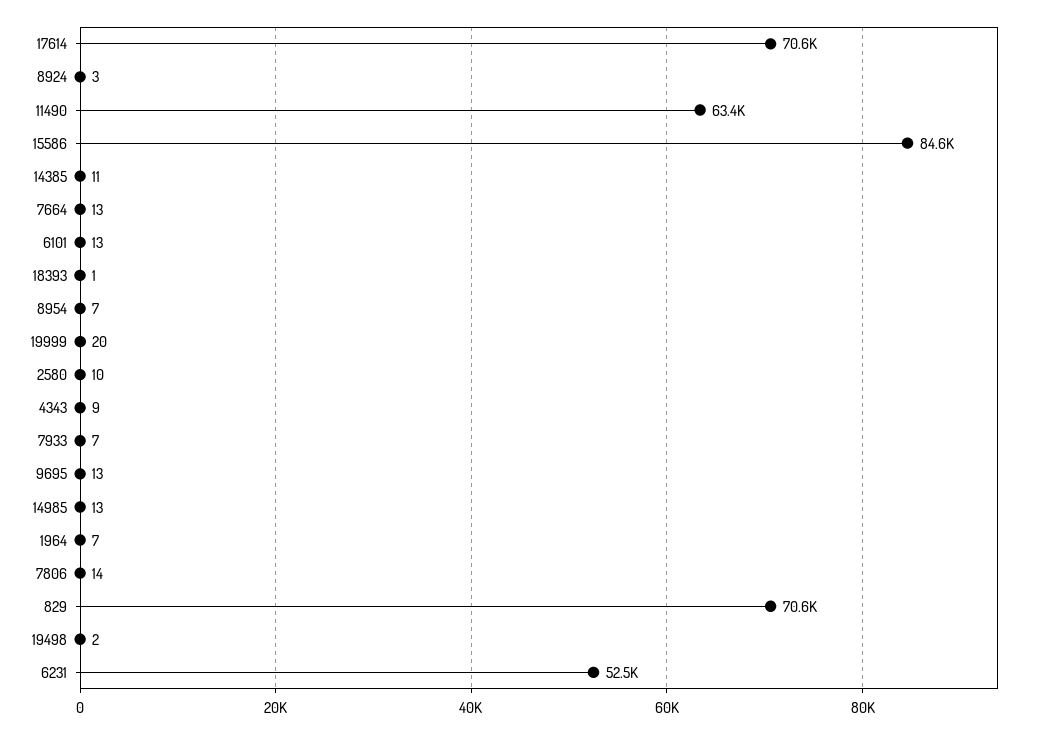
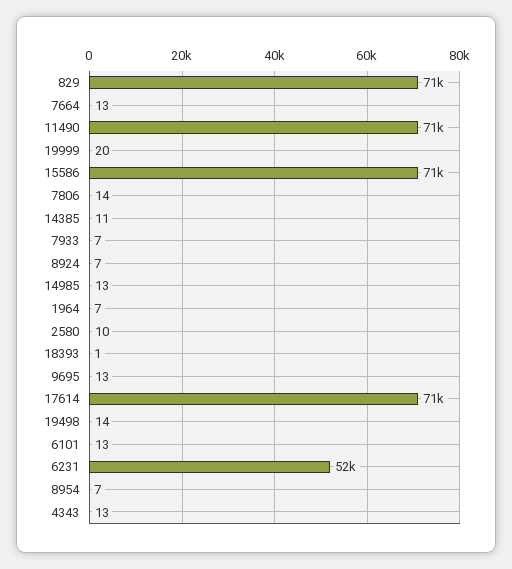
  {
    "17614": 70600,
-   "8924": 3,
+   "8924": 7,
-   "11490": 63400,
+   "11490": 71000,
-   "15586": 84600,
+   "15586": 71000,
    "14385": 11,
    "7664": 13,
    "6101": 13,
    "18393": 1,
    "8954": 7,
    "19999": 20,
    "2580": 10,
-   "4343": 9,
+   "4343": 13,
    "7933": 7,
    "9695": 13,
    "14985": 13,
    "1964": 7,
    "7806": 14,
    "829": 70600,
-   "19498": 2,
+   "19498": 14,
    "6231": 52500
  }

